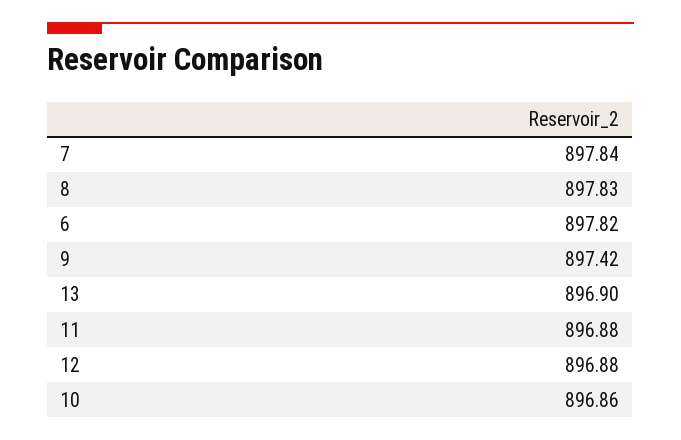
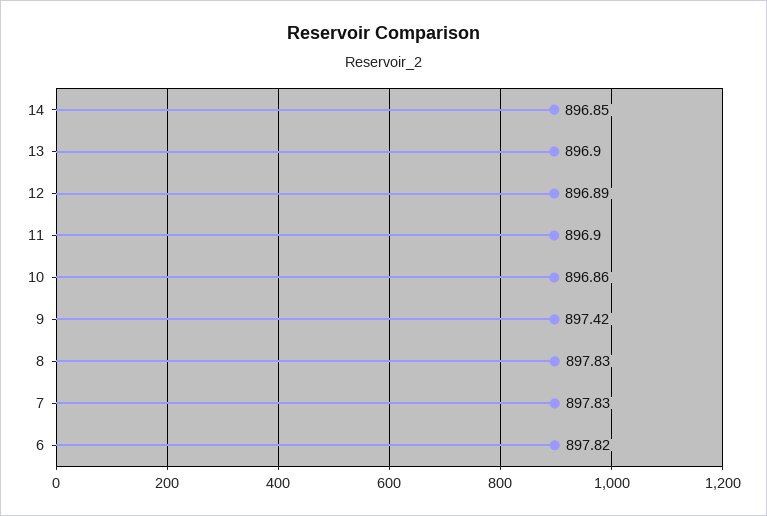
  {
-   "7": 897.84,
+   "7": 897.83,
    "8": 897.83,
    "6": 897.82,
    "9": 897.42,
    "13": 896.9,
-   "11": 896.88,
+   "11": 896.9,
-   "12": 896.88,
+   "12": 896.89,
-   "10": 896.86
+   "10": 896.86,
+   "14": 896.85
  }

